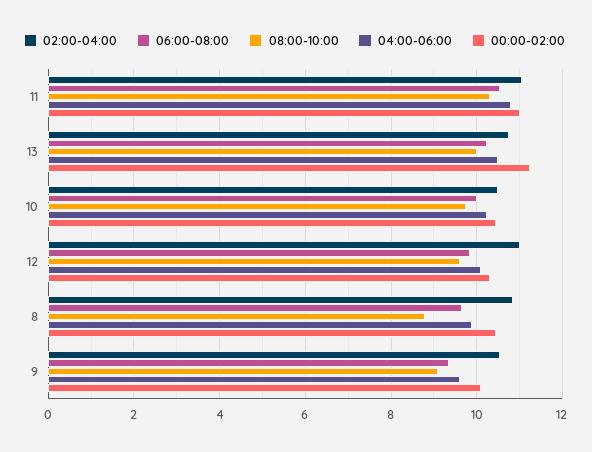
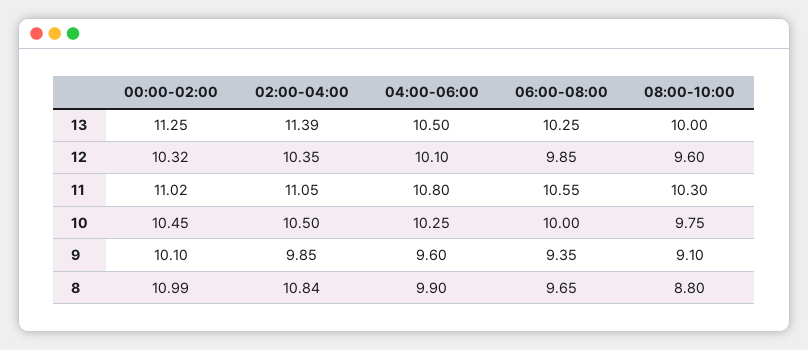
  {
    "02:00-04:00": {
      "11": 11.05,
-     "13": 10.8,
+     "13": 11.39,
      "10": 10.5,
-     "12": 11,
+     "12": 10.35,
      "8": 10.84,
-     "9": 10.6
+     "9": 9.85
    },
    "06:00-08:00": {
      "11": 10.55,
      "13": 10.25,
      "10": 10,
      "12": 9.85,
      "8": 9.65,
      "9": 9.35
    },
    "08:00-10:00": {
      "11": 10.3,
      "13": 10,
      "10": 9.75,
      "12": 9.6,
      "8": 8.8,
      "9": 9.1
    },
    "04:00-06:00": {
      "11": 10.8,
      "13": 10.5,
      "10": 10.25,
      "12": 10.1,
      "8": 9.9,
      "9": 9.6
    },
    "00:00-02:00": {
      "11": 11.02,
      "13": 11.25,
      "10": 10.45,
      "12": 10.32,
-     "8": 10.4,
+     "8": 10.99,
      "9": 10.1
    }
  }

